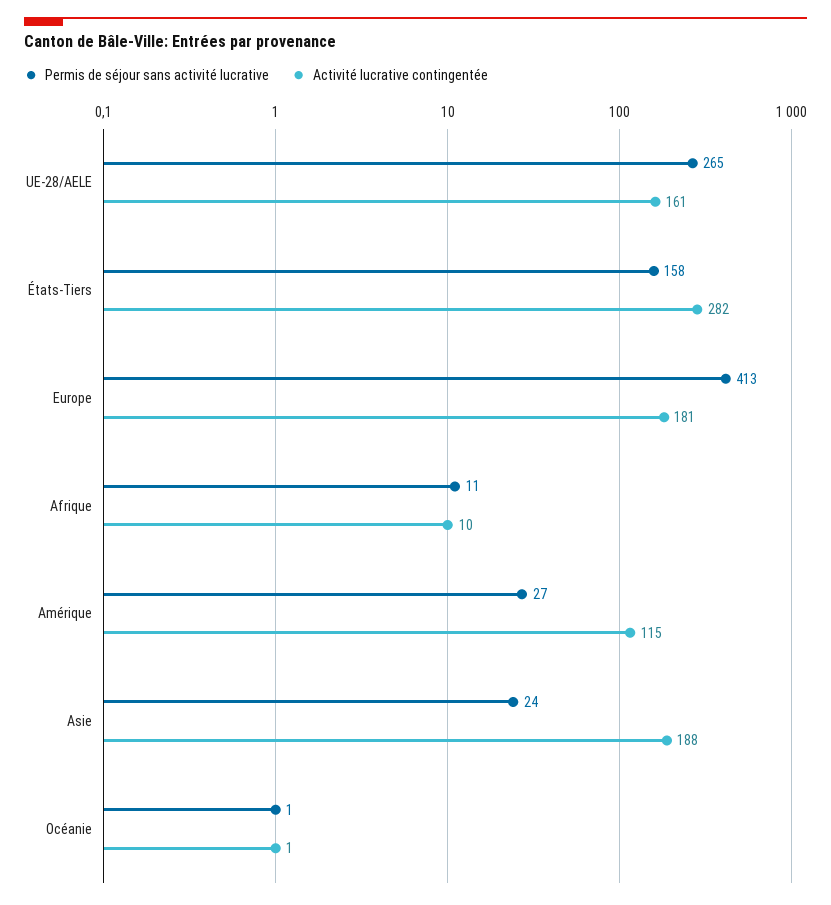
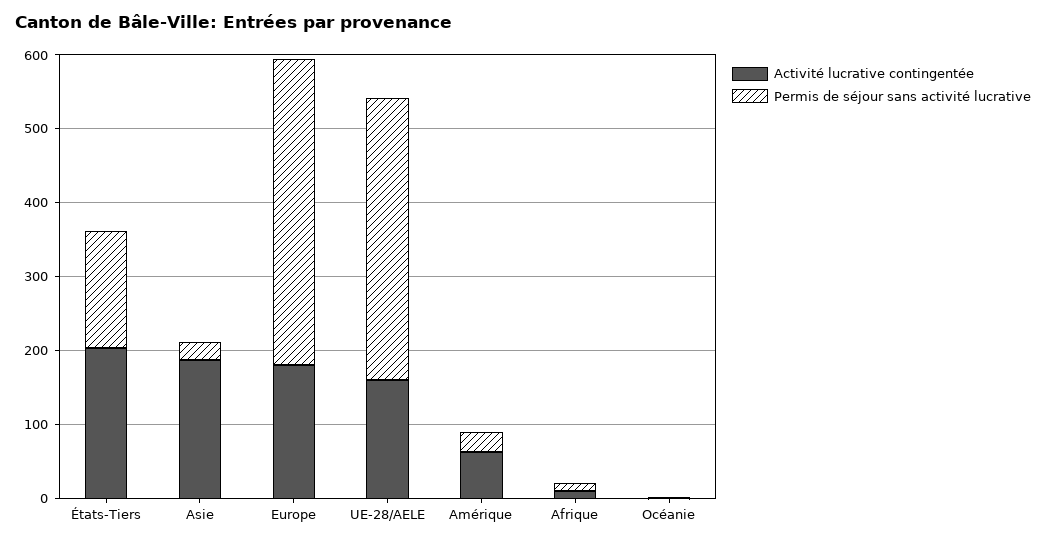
  {
    "Permis de séjour sans activité lucrative": {
-     "UE-28/AELE": 265,
+     "UE-28/AELE": 380,
      "États-Tiers": 158,
      "Europe": 413,
      "Afrique": 11,
      "Amérique": 27,
      "Asie": 24,
      "Océanie": 1
    },
    "Activité lucrative contingentée": {
      "UE-28/AELE": 161,
-     "États-Tiers": 282,
+     "États-Tiers": 200,
      "Europe": 181,
      "Afrique": 10,
-     "Amérique": 115,
+     "Amérique": 60,
      "Asie": 188,
      "Océanie": 1
    }
  }

